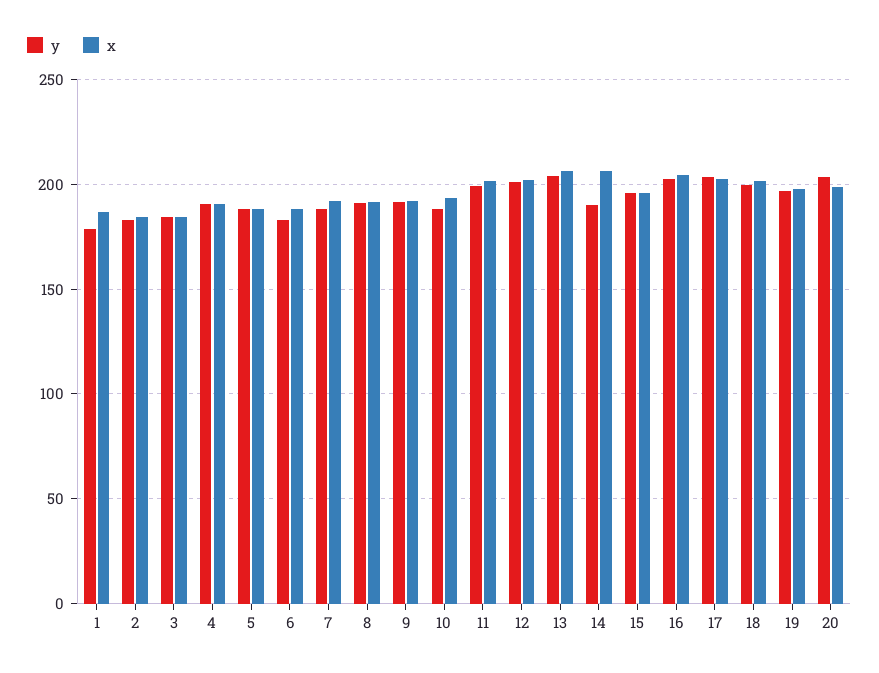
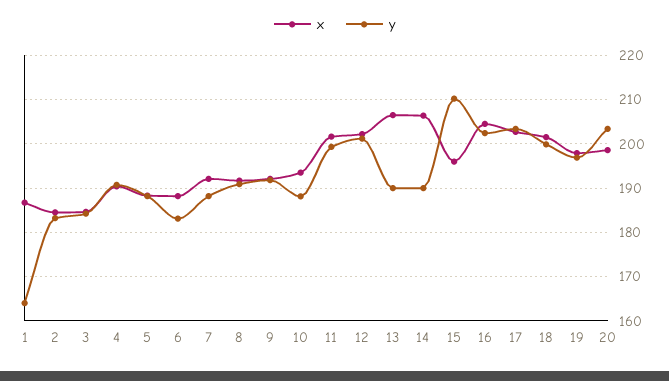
  {
    "y": {
-     "1": 180,
+     "1": 164,
      "2": 184,
      "3": 184,
      "4": 190,
      "5": 188,
      "6": 184,
      "7": 188,
      "8": 190,
      "9": 192,
      "10": 188,
      "11": 200,
      "12": 202,
-     "13": 205,
+     "13": 190,
      "14": 190,
-     "15": 195,
+     "15": 210,
      "16": 202,
      "17": 204,
      "18": 200,
      "19": 196,
      "20": 204
    },
    "x": {
      "1": 186,
      "2": 184,
      "3": 184,
      "4": 190,
      "5": 188,
      "6": 188,
      "7": 192,
      "8": 192,
      "9": 192,
      "10": 194,
      "11": 202,
      "12": 202,
      "13": 206,
      "14": 206,
      "15": 196,
      "16": 204,
      "17": 202,
      "18": 202,
      "19": 198,
      "20": 198
    }
  }

